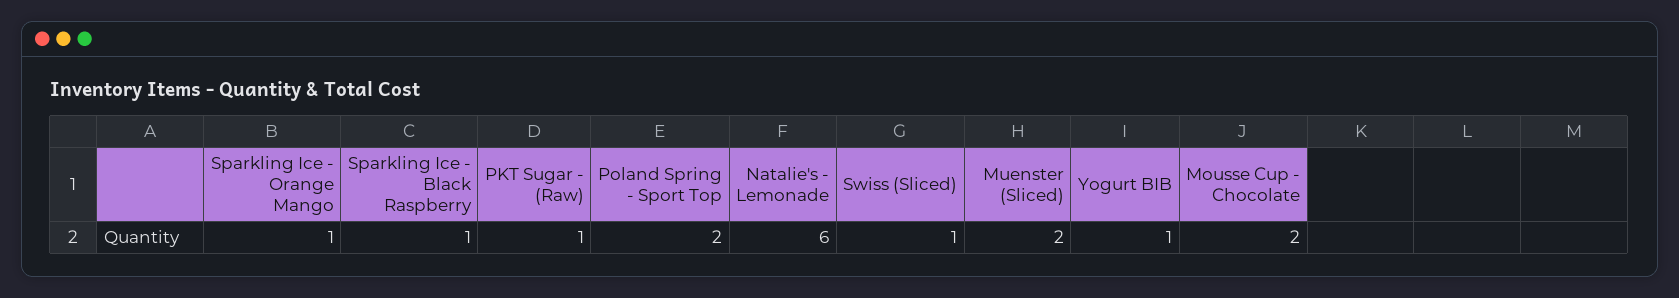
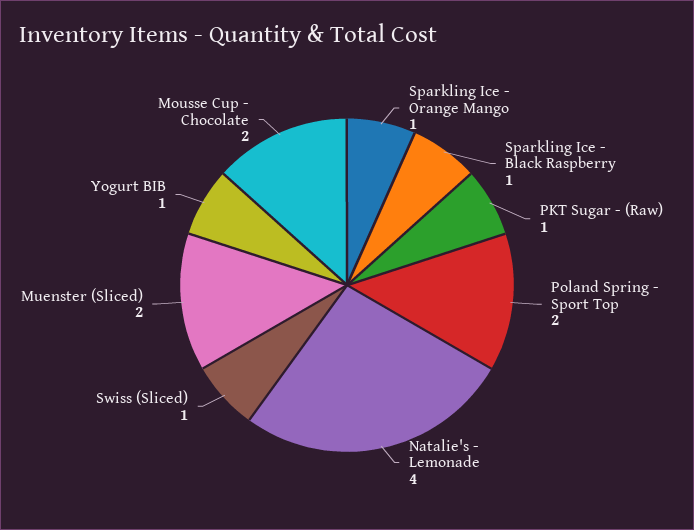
  {
    "Sparkling Ice - Orange Mango": 1,
    "Sparkling Ice - Black Raspberry": 1,
    "PKT Sugar - (Raw)": 1,
    "Poland Spring - Sport Top": 2,
-   "Natalie's - Lemonade": 6,
+   "Natalie's - Lemonade": 4,
    "Swiss (Sliced)": 1,
    "Muenster (Sliced)": 2,
    "Yogurt BIB": 1,
    "Mousse Cup - Chocolate": 2
  }

